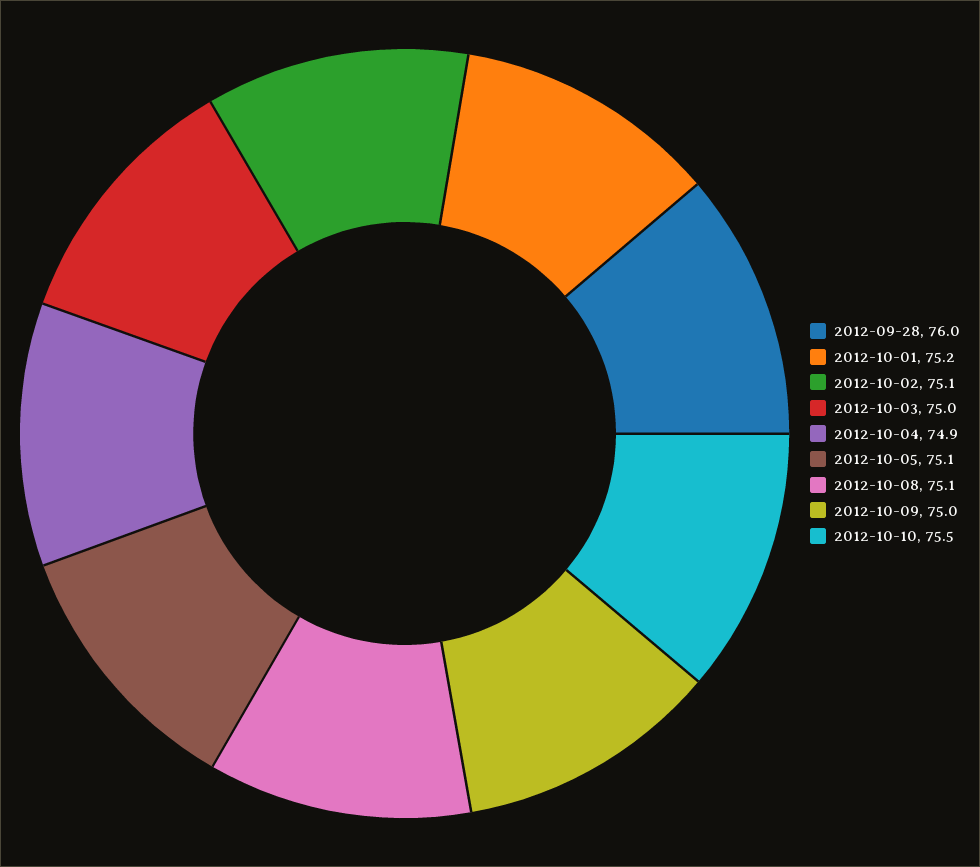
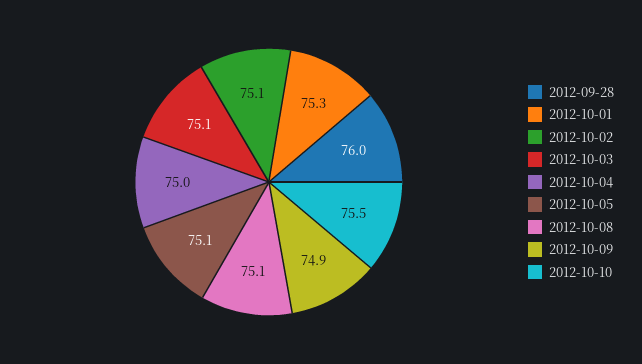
  {
    "2012-09-28": 76,
-   "2012-10-01": 75.2,
+   "2012-10-01": 75.3,
    "2012-10-02": 75.1,
-   "2012-10-03": 75,
+   "2012-10-03": 75.1,
-   "2012-10-04": 74.9,
+   "2012-10-04": 75,
    "2012-10-05": 75.1,
    "2012-10-08": 75.1,
-   "2012-10-09": 75,
+   "2012-10-09": 74.9,
    "2012-10-10": 75.5
  }

